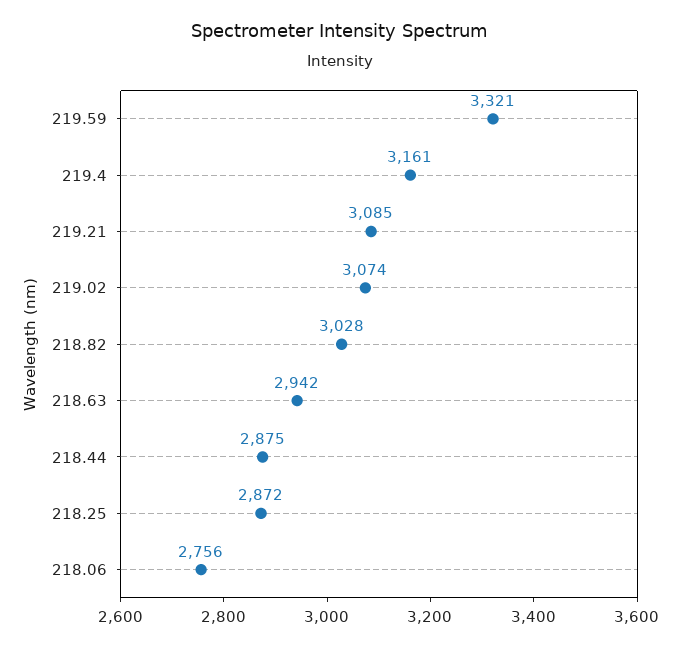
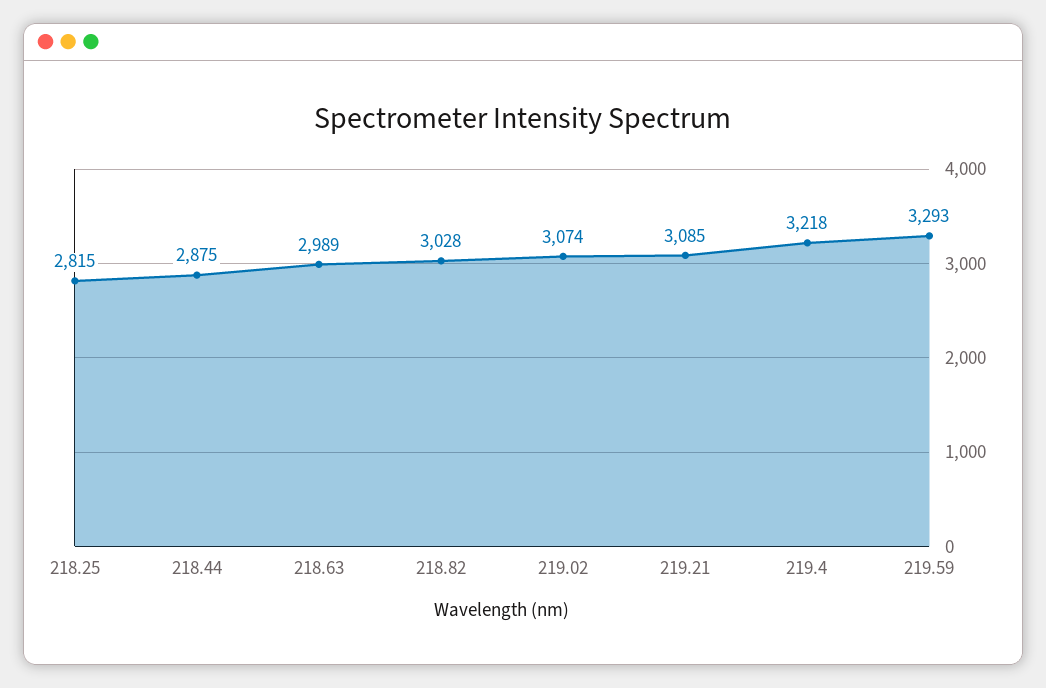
  {
-   "219.59": 3321,
+   "219.59": 3293,
-   "219.4": 3161,
+   "219.4": 3218,
    "219.21": 3085,
    "219.02": 3074,
    "218.82": 3028,
-   "218.63": 2942,
+   "218.63": 2989,
    "218.44": 2875,
-   "218.25": 2872,
+   "218.25": 2815
-   "218.06": 2756
  }

